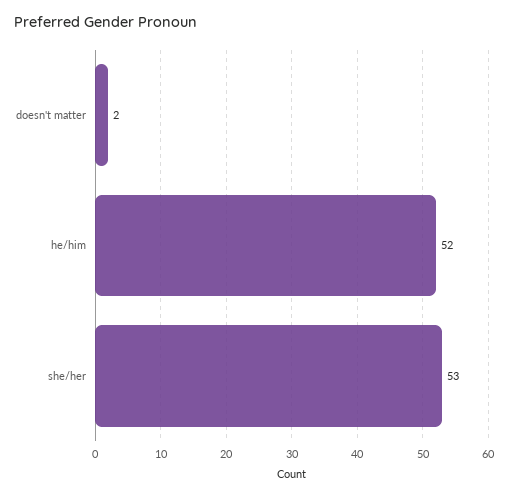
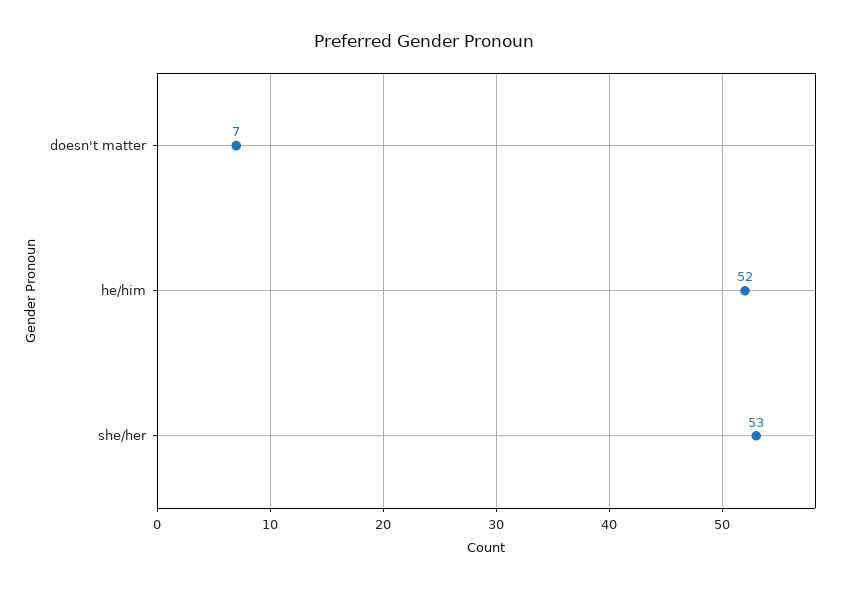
  {
-   "doesn't matter": 2,
+   "doesn't matter": 7,
    "he/him": 52,
    "she/her": 53
  }

